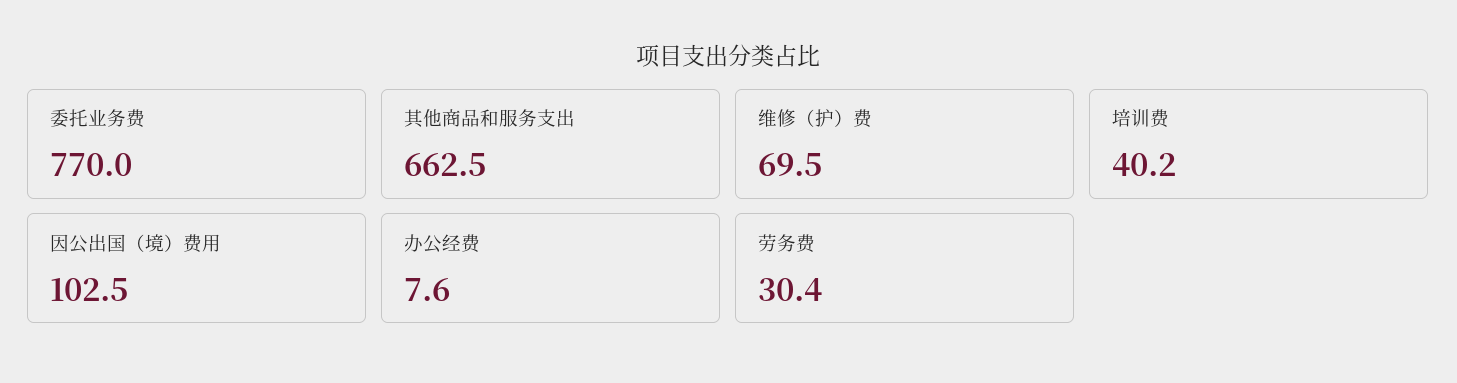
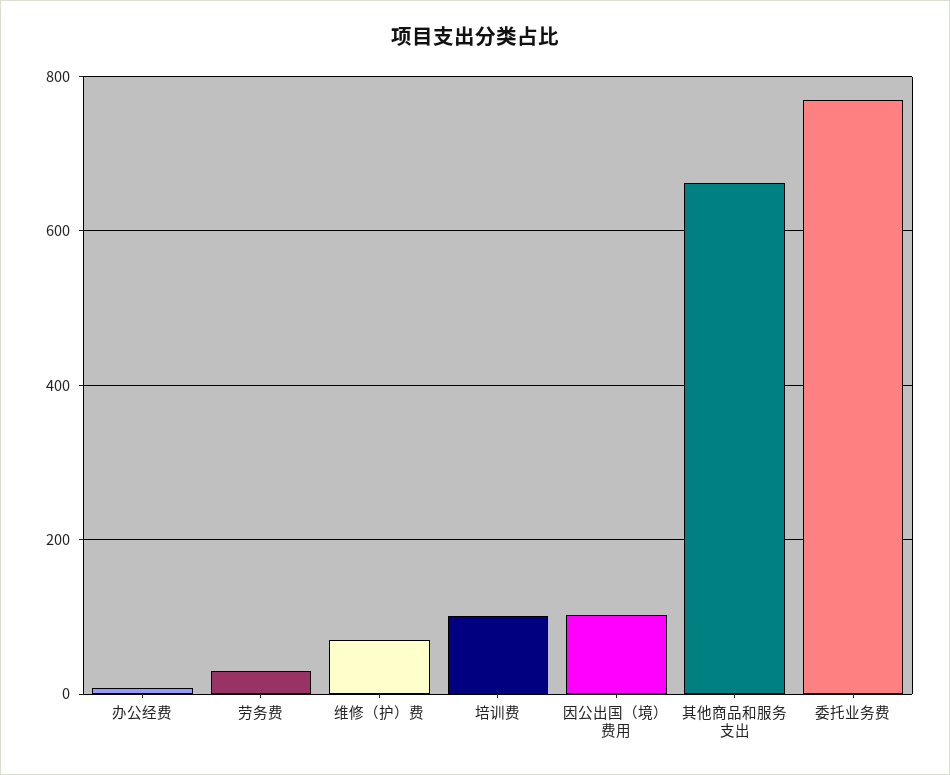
  {
    "委托业务费": 770,
    "其他商品和服务支出": 662.5,
    "维修（护）费": 69.5,
-   "培训费": 40.2,
+   "培训费": 100,
    "因公出国（境）费用": 102.5,
    "办公经费": 7.6,
    "劳务费": 30.4
  }

